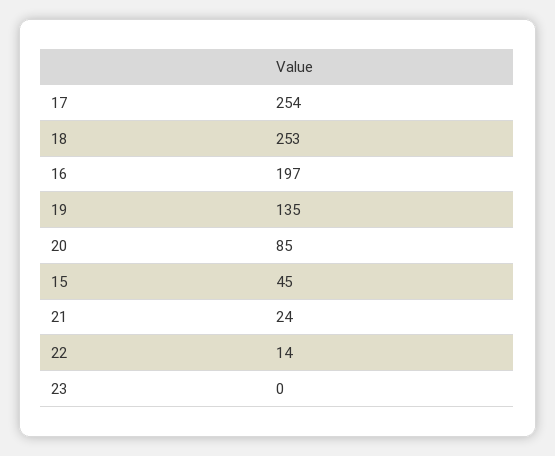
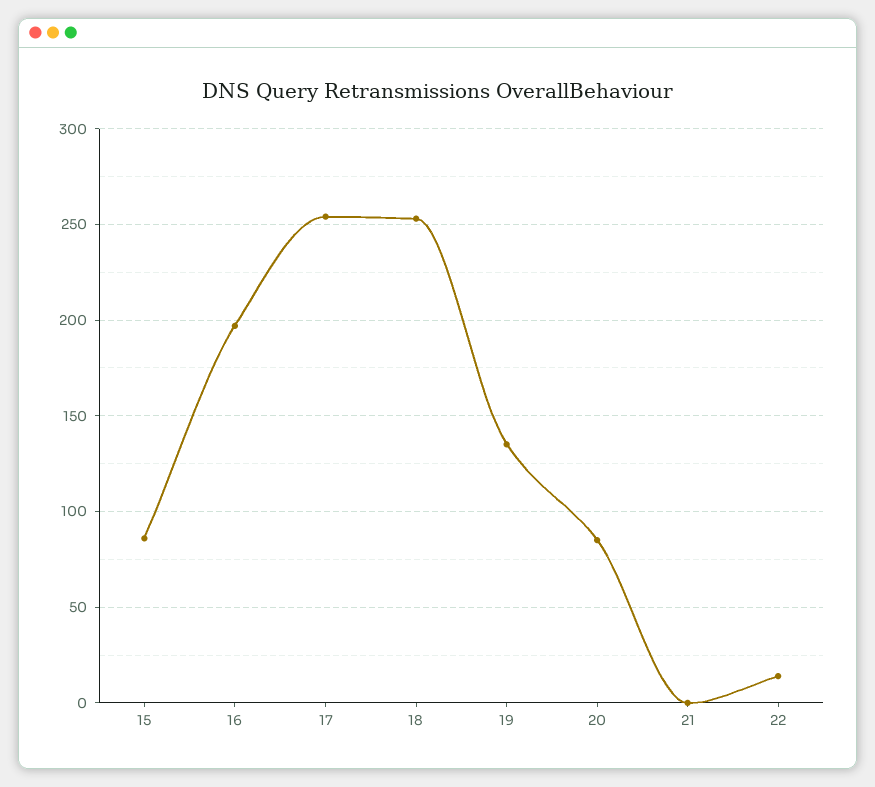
  {
    "17": 254,
    "18": 253,
    "16": 197,
    "19": 135,
    "20": 85,
-   "15": 45,
+   "15": 85,
-   "21": 24,
+   "21": 0,
-   "22": 14,
+   "22": 14
-   "23": 0
  }

